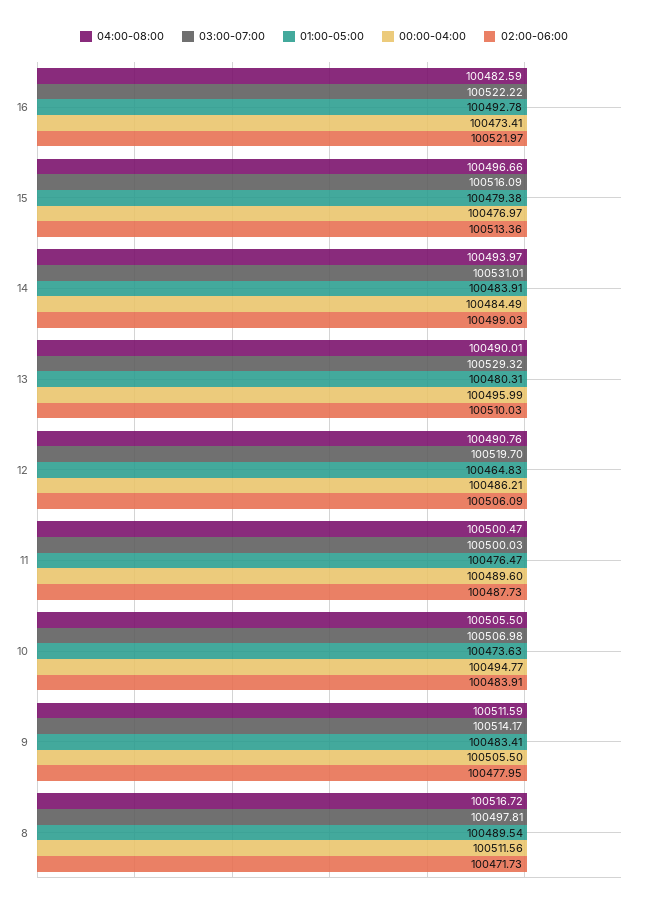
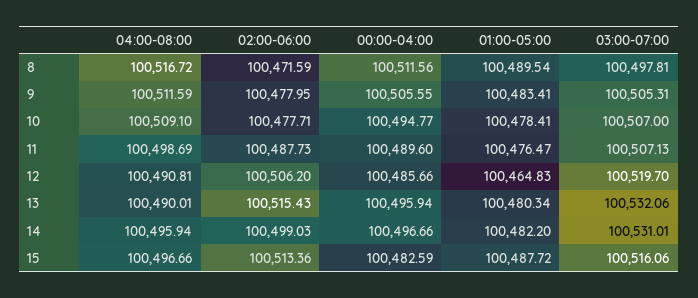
  {
    "04:00-08:00": {
-     "16": 100482.59,
      "15": 100496.66,
-     "14": 100493.97,
+     "14": 100495.94,
      "13": 100490.01,
-     "12": 100490.76,
+     "12": 100490.81,
-     "11": 100500.47,
+     "11": 100498.69,
-     "10": 100505.5,
+     "10": 100509.1,
      "9": 100511.59,
      "8": 100516.72
    },
    "03:00-07:00": {
-     "16": 100522.22,
-     "15": 100516.09,
+     "15": 100516.06,
      "14": 100531.01,
-     "13": 100529.32,
+     "13": 100532.06,
      "12": 100519.7,
-     "11": 100500.03,
+     "11": 100507.13,
-     "10": 100506.98,
+     "10": 100507,
-     "9": 100514.17,
+     "9": 100505.31,
      "8": 100497.81
    },
    "01:00-05:00": {
-     "16": 100492.78,
-     "15": 100479.38,
+     "15": 100487.72,
-     "14": 100483.91,
+     "14": 100482.2,
-     "13": 100480.31,
+     "13": 100480.34,
      "12": 100464.83,
      "11": 100476.47,
-     "10": 100473.63,
+     "10": 100478.41,
      "9": 100483.41,
      "8": 100489.54
    },
    "00:00-04:00": {
-     "16": 100473.41,
-     "15": 100476.97,
+     "15": 100482.59,
-     "14": 100484.49,
+     "14": 100496.66,
-     "13": 100495.99,
+     "13": 100495.94,
-     "12": 100486.21,
+     "12": 100485.66,
      "11": 100489.6,
      "10": 100494.77,
-     "9": 100505.5,
+     "9": 100505.55,
      "8": 100511.56
    },
    "02:00-06:00": {
-     "16": 100521.97,
      "15": 100513.36,
      "14": 100499.03,
-     "13": 100510.03,
+     "13": 100515.43,
-     "12": 100506.09,
+     "12": 100506.2,
      "11": 100487.73,
-     "10": 100483.91,
+     "10": 100477.71,
      "9": 100477.95,
-     "8": 100471.73
+     "8": 100471.59
    }
  }

